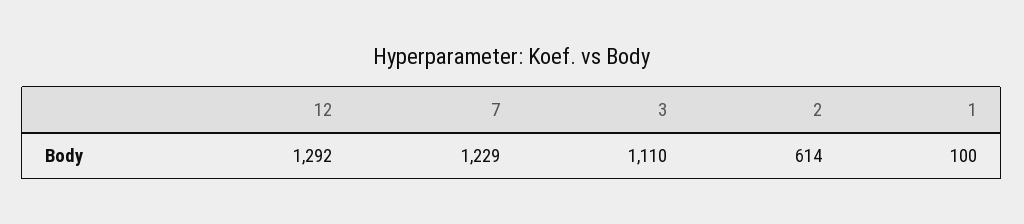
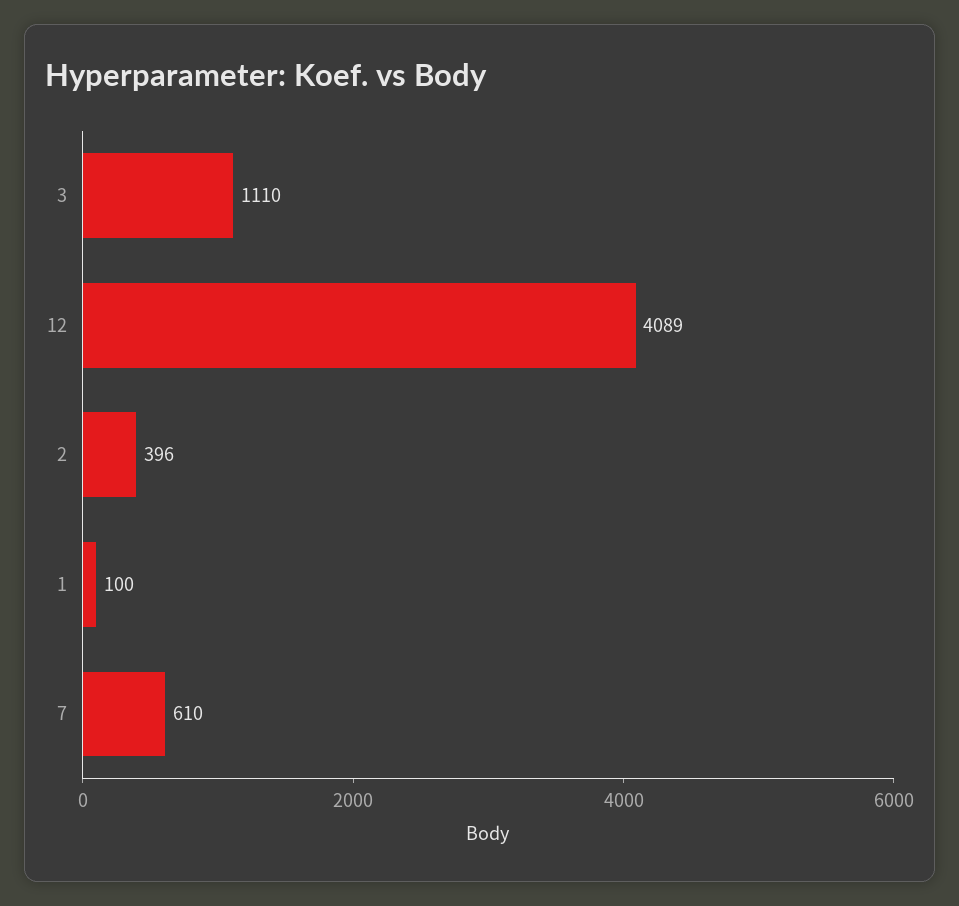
  {
-   "12": 1292,
+   "12": 4089,
-   "7": 1229,
+   "7": 610,
    "3": 1110,
-   "2": 614,
+   "2": 396,
    "1": 100
  }

